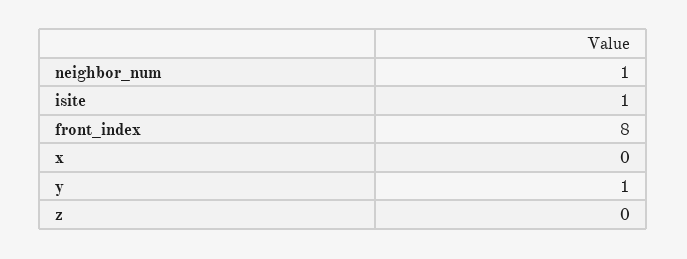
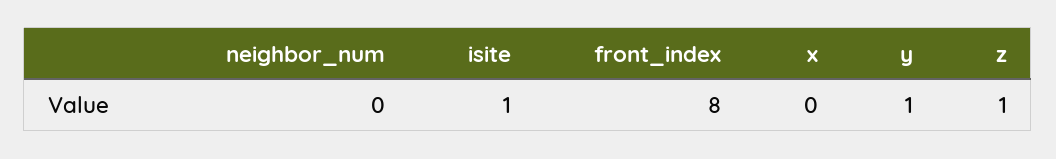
  {
-   "neighbor_num": 1,
+   "neighbor_num": 0,
    "isite": 1,
    "front_index": 8,
    "x": 0,
    "y": 1,
-   "z": 0
+   "z": 1
  }

